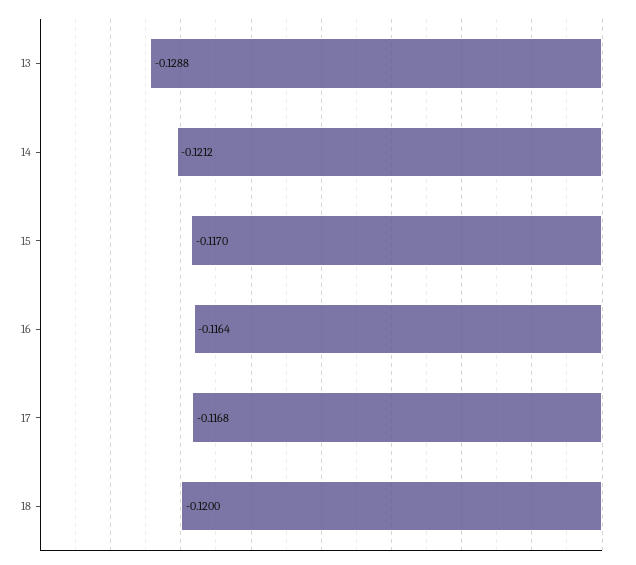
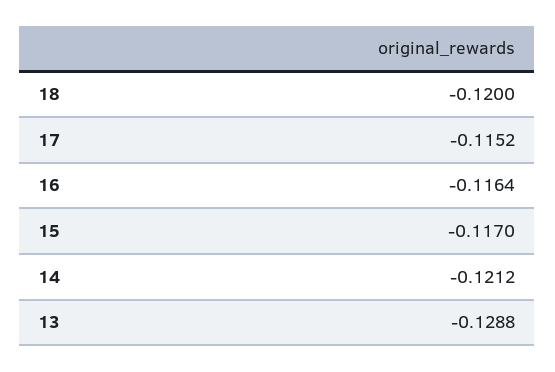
  {
    "13": -0.1288,
    "14": -0.1212,
    "15": -0.117,
    "16": -0.1164,
-   "17": -0.1168,
+   "17": -0.1152,
    "18": -0.12
  }

